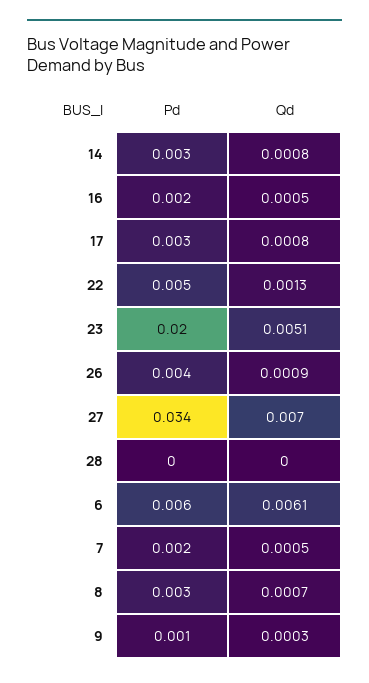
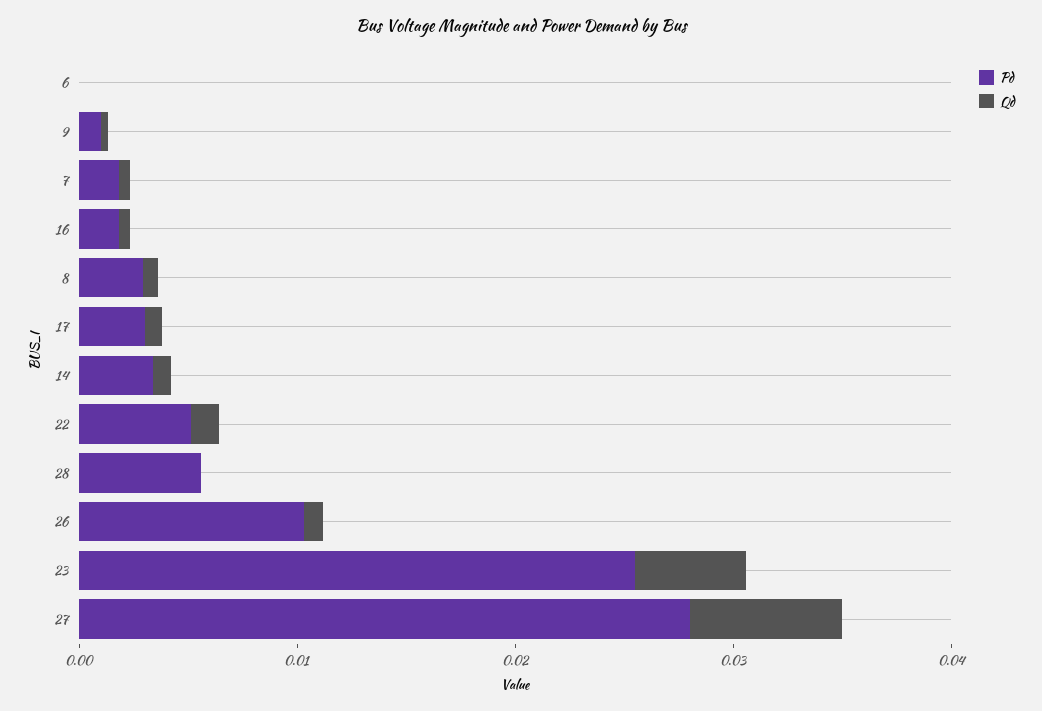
  {
    "Pd": {
      "14": 0.003,
      "16": 0.002,
      "17": 0.003,
      "22": 0.005,
-     "23": 0.02,
+     "23": 0.026,
-     "26": 0.004,
+     "26": 0.01,
-     "27": 0.034,
+     "27": 0.028,
-     "28": 0,
+     "28": 0.006,
-     "6": 0.006,
+     "6": 0,
      "7": 0.002,
      "8": 0.003,
      "9": 0.001
    },
    "Qd": {
      "14": 0.0008,
      "16": 0.0005,
      "17": 0.0008,
      "22": 0.0013,
      "23": 0.0051,
      "26": 0.0009,
      "27": 0.007,
      "28": 0,
-     "6": 0.0061,
+     "6": 0,
      "7": 0.0005,
      "8": 0.0007,
      "9": 0.0003
    }
  }

